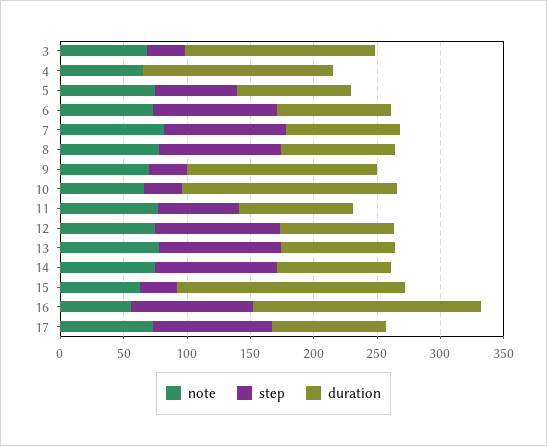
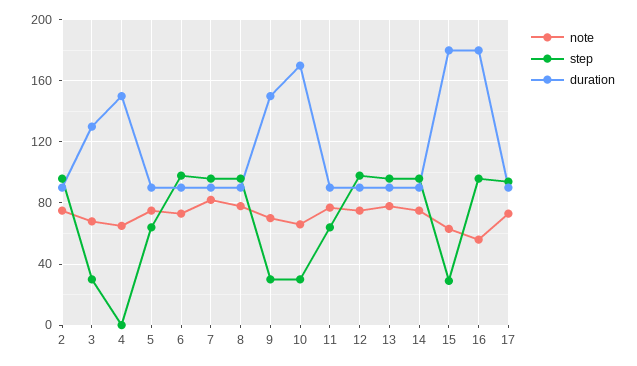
  {
    "note": {
      "3": 70,
      "4": 65,
      "5": 75,
      "6": 75,
      "7": 80,
      "8": 80,
      "9": 70,
      "10": 65,
      "11": 75,
      "12": 75,
      "13": 80,
      "14": 75,
      "15": 65,
      "16": 55,
-     "17": 75
+     "17": 75,
+     "2": 75
    },
    "step": {
      "3": 30,
      "4": 0,
      "5": 65,
      "6": 100,
      "7": 95,
      "8": 95,
      "9": 30,
      "10": 30,
      "11": 65,
      "12": 100,
      "13": 95,
      "14": 95,
      "15": 30,
      "16": 95,
-     "17": 95
+     "17": 95,
+     "2": 95
    },
    "duration": {
-     "3": 150,
+     "3": 130,
      "4": 150,
      "5": 90,
      "6": 90,
      "7": 90,
      "8": 90,
      "9": 150,
      "10": 170,
      "11": 90,
      "12": 90,
      "13": 90,
      "14": 90,
      "15": 180,
      "16": 180,
-     "17": 90
+     "17": 90,
+     "2": 90
    }
  }

